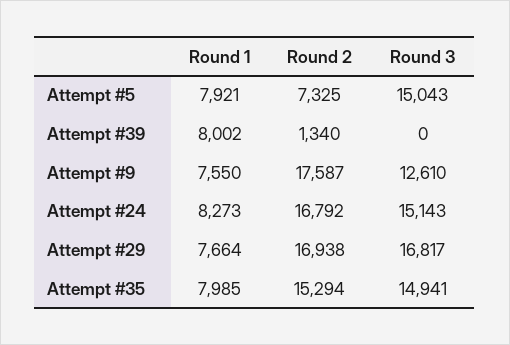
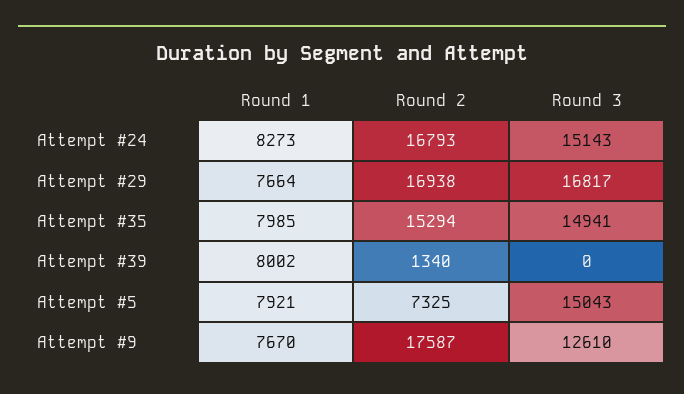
  {
    "Round 1": {
      "Attempt #5": 7921,
      "Attempt #39": 8002,
-     "Attempt #9": 7550,
+     "Attempt #9": 7670,
      "Attempt #24": 8273,
      "Attempt #29": 7664,
      "Attempt #35": 7985
    },
    "Round 2": {
      "Attempt #5": 7325,
      "Attempt #39": 1340,
      "Attempt #9": 17587,
-     "Attempt #24": 16792,
+     "Attempt #24": 16793,
      "Attempt #29": 16938,
      "Attempt #35": 15294
    },
    "Round 3": {
      "Attempt #5": 15043,
      "Attempt #39": 0,
      "Attempt #9": 12610,
      "Attempt #24": 15143,
      "Attempt #29": 16817,
      "Attempt #35": 14941
    }
  }

